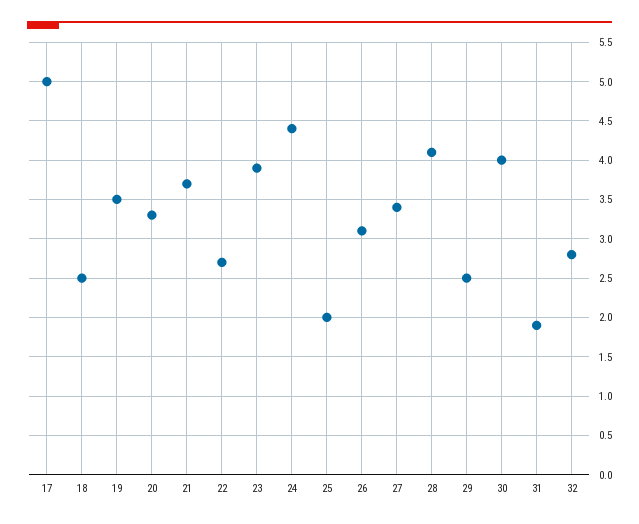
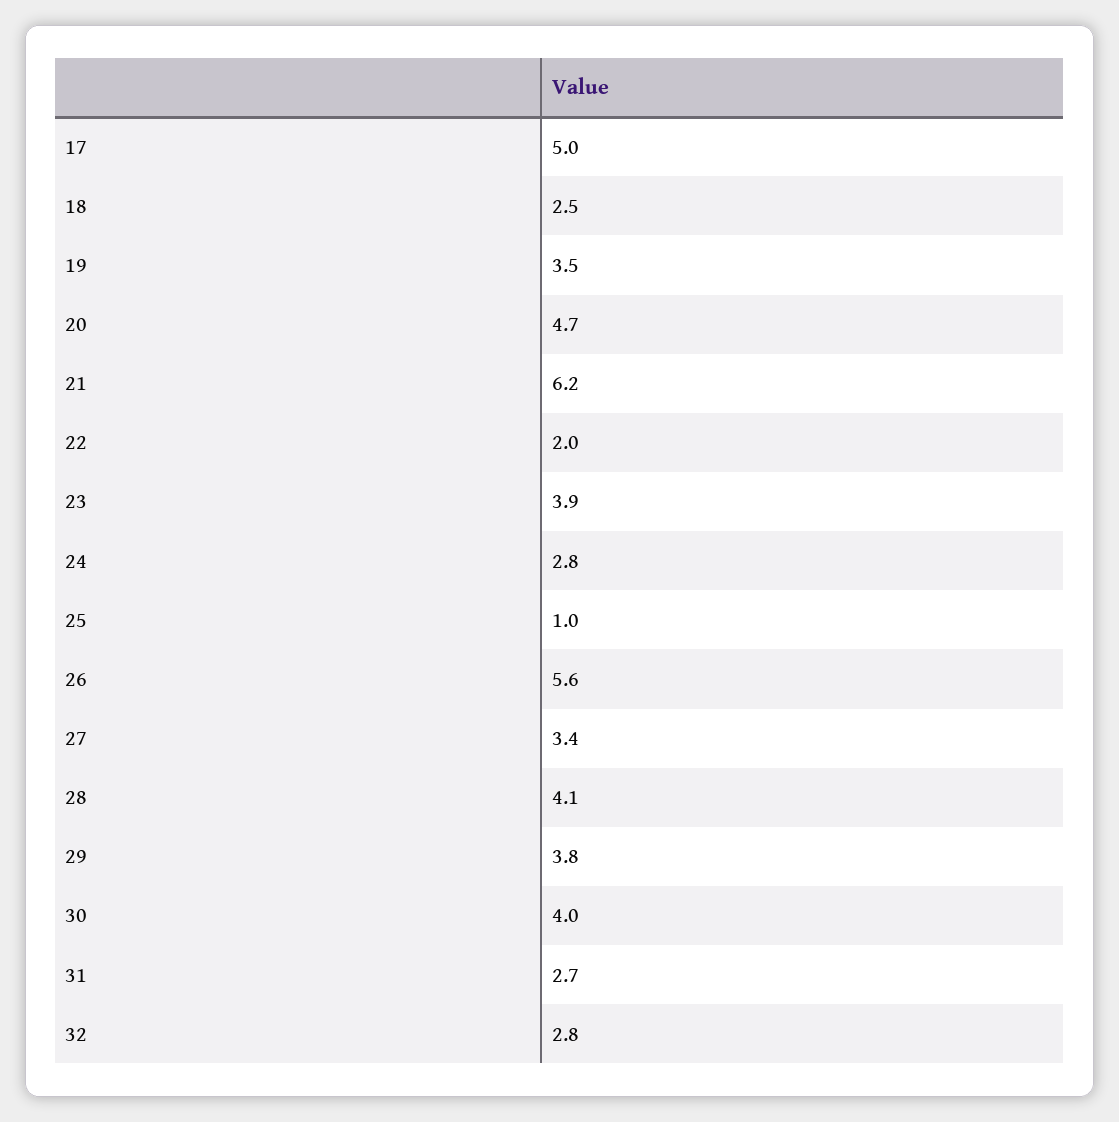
  {
    "17": 5,
    "18": 2.5,
    "19": 3.5,
-   "20": 3.3,
+   "20": 4.7,
-   "21": 3.7,
+   "21": 6.2,
-   "22": 2.7,
+   "22": 2,
    "23": 3.9,
-   "24": 4.4,
+   "24": 2.8,
-   "25": 2,
+   "25": 1,
-   "26": 3.1,
+   "26": 5.6,
    "27": 3.4,
    "28": 4.1,
-   "29": 2.5,
+   "29": 3.8,
    "30": 4,
-   "31": 1.9,
+   "31": 2.7,
    "32": 2.8
  }

